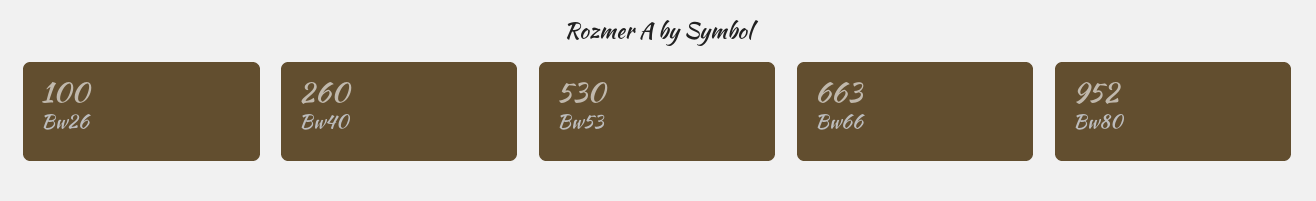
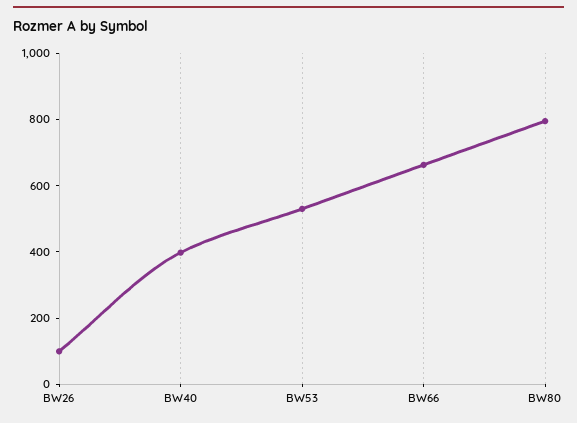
  {
    "Bw26": 100,
-   "Bw40": 260,
+   "Bw40": 400,
    "Bw53": 530,
    "Bw66": 663,
-   "Bw80": 952
+   "Bw80": 800
  }

